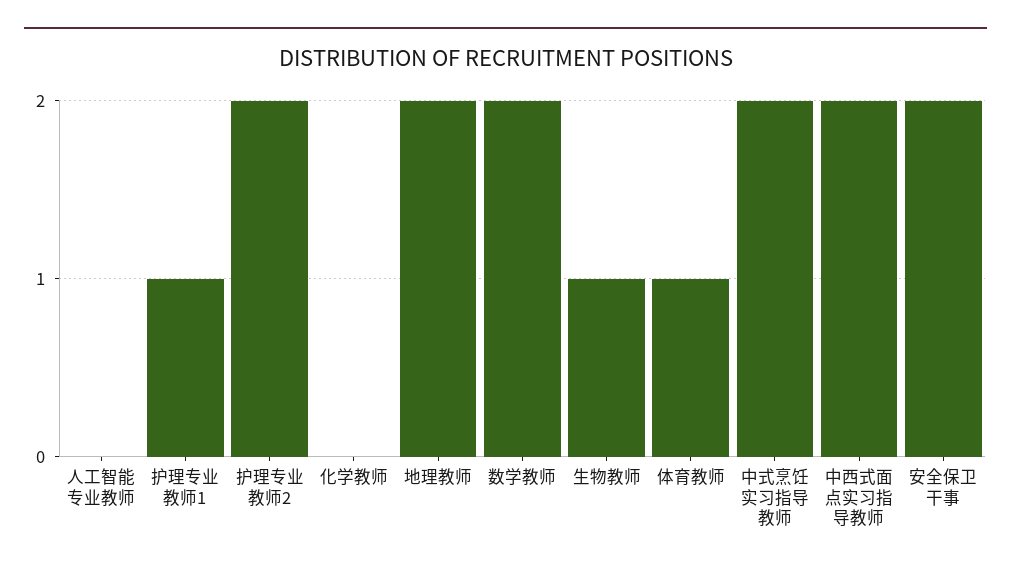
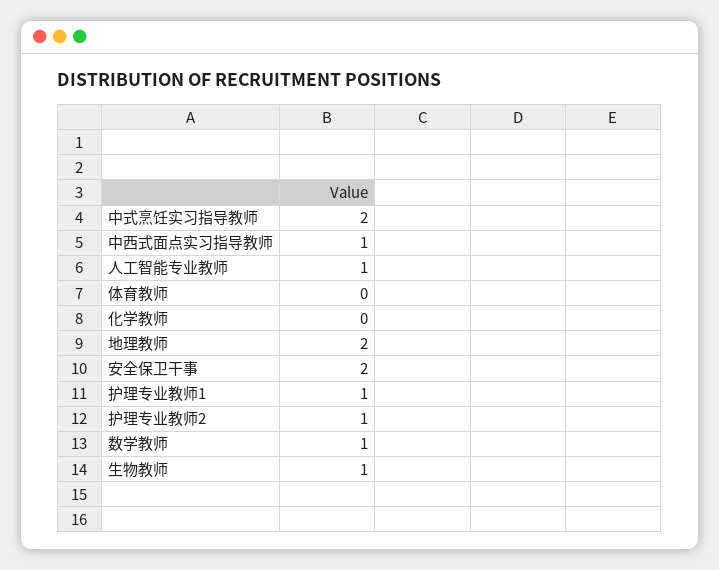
  {
-   "人工智能专业教师": 0,
+   "人工智能专业教师": 1,
    "护理专业教师1": 1,
-   "护理专业教师2": 2,
+   "护理专业教师2": 1,
    "化学教师": 0,
    "地理教师": 2,
-   "数学教师": 2,
+   "数学教师": 1,
    "生物教师": 1,
-   "体育教师": 1,
+   "体育教师": 0,
    "中式烹饪实习指导教师": 2,
-   "中西式面点实习指导教师": 2,
+   "中西式面点实习指导教师": 1,
    "安全保卫干事": 2
  }

